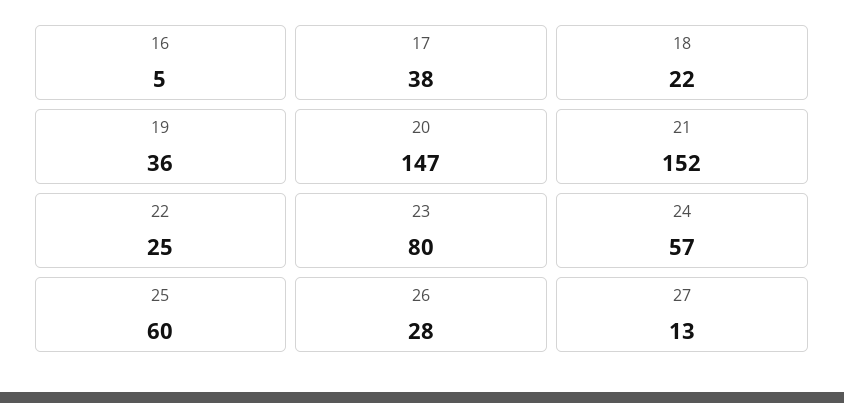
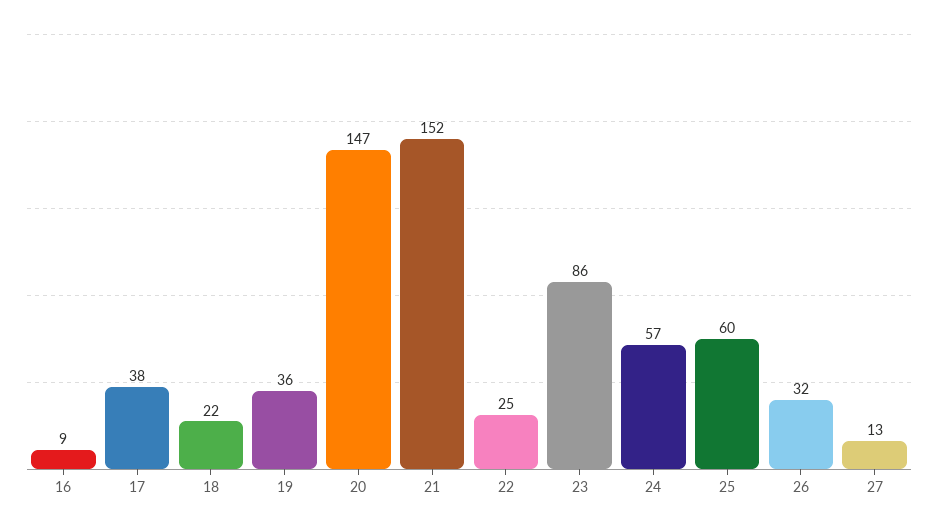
  {
-   "16": 5,
+   "16": 9,
    "17": 38,
    "18": 22,
    "19": 36,
    "20": 147,
    "21": 152,
    "22": 25,
-   "23": 80,
+   "23": 86,
    "24": 57,
    "25": 60,
-   "26": 28,
+   "26": 32,
    "27": 13
  }

